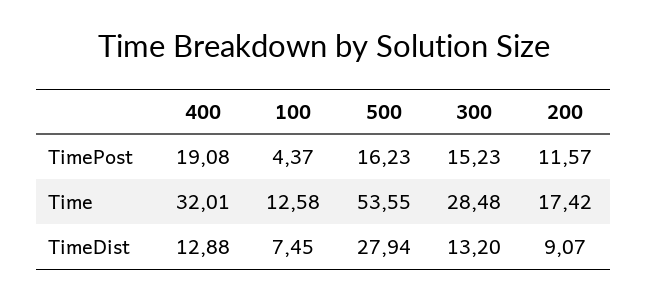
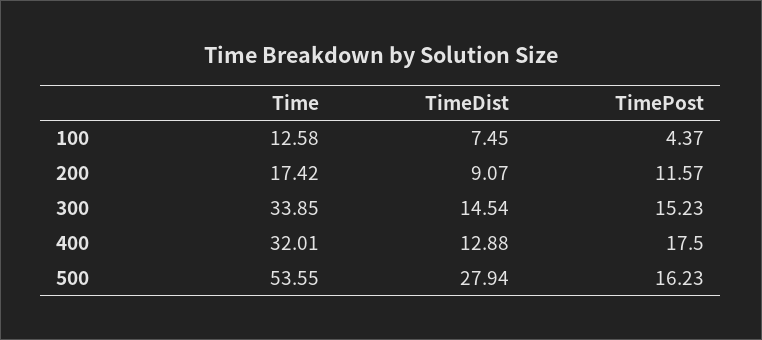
  {
    "400": {
-     "TimePost": 19.08,
+     "TimePost": 17.5,
      "Time": 32.01,
      "TimeDist": 12.88
    },
    "100": {
      "TimePost": 4.37,
      "Time": 12.58,
      "TimeDist": 7.45
    },
    "500": {
      "TimePost": 16.23,
      "Time": 53.55,
      "TimeDist": 27.94
    },
    "300": {
      "TimePost": 15.23,
-     "Time": 28.48,
+     "Time": 33.85,
-     "TimeDist": 13.2
+     "TimeDist": 14.54
    },
    "200": {
      "TimePost": 11.57,
      "Time": 17.42,
      "TimeDist": 9.07
    }
  }

